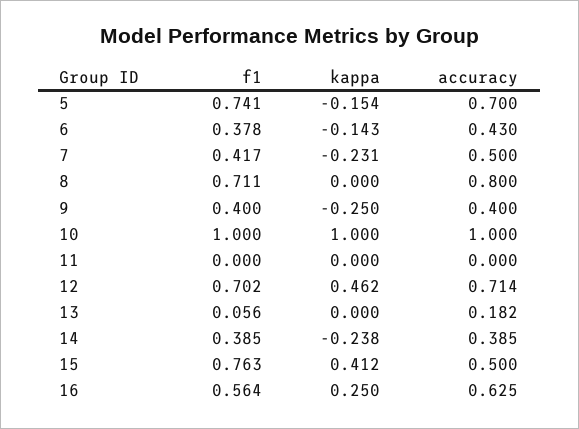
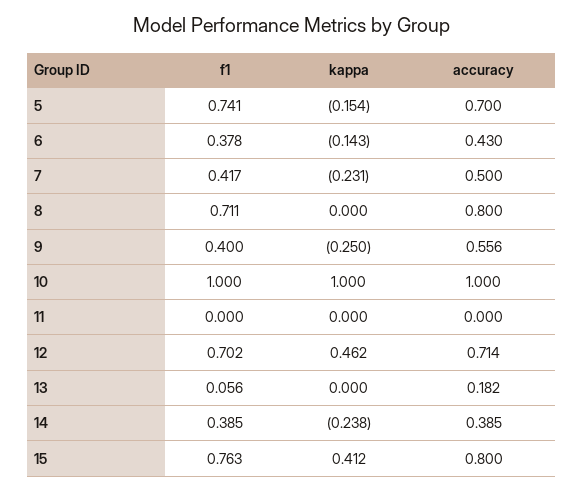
  {
    "f1": {
      "5": 0.741,
      "6": 0.378,
      "7": 0.417,
      "8": 0.711,
      "9": 0.4,
      "10": 1,
      "11": 0,
      "12": 0.702,
      "13": 0.056,
      "14": 0.385,
-     "15": 0.763,
+     "15": 0.763
-     "16": 0.564
    },
    "kappa": {
      "5": -0.154,
      "6": -0.143,
      "7": -0.231,
      "8": 0,
      "9": -0.25,
      "10": 1,
      "11": 0,
      "12": 0.462,
      "13": 0,
      "14": -0.238,
-     "15": 0.412,
+     "15": 0.412
-     "16": 0.25
    },
    "accuracy": {
      "5": 0.7,
      "6": 0.43,
      "7": 0.5,
      "8": 0.8,
-     "9": 0.4,
+     "9": 0.556,
      "10": 1,
      "11": 0,
      "12": 0.714,
      "13": 0.182,
      "14": 0.385,
-     "15": 0.5,
+     "15": 0.8
-     "16": 0.625
    }
  }

